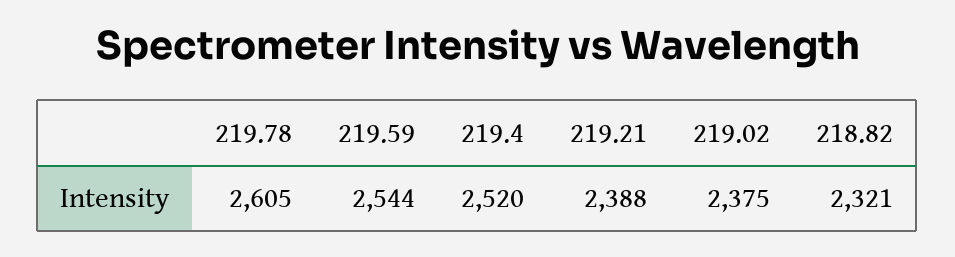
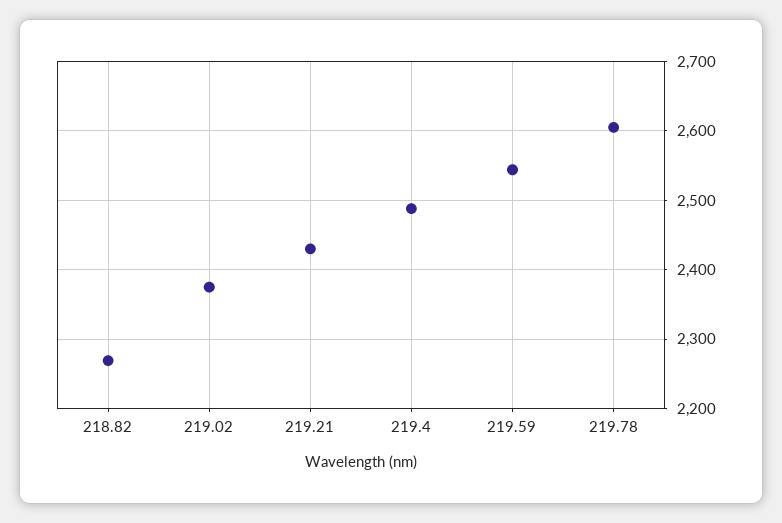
  {
    "219.78": 2605,
    "219.59": 2544,
-   "219.4": 2520,
+   "219.4": 2490,
-   "219.21": 2388,
+   "219.21": 2430,
    "219.02": 2375,
-   "218.82": 2321
+   "218.82": 2270
  }

